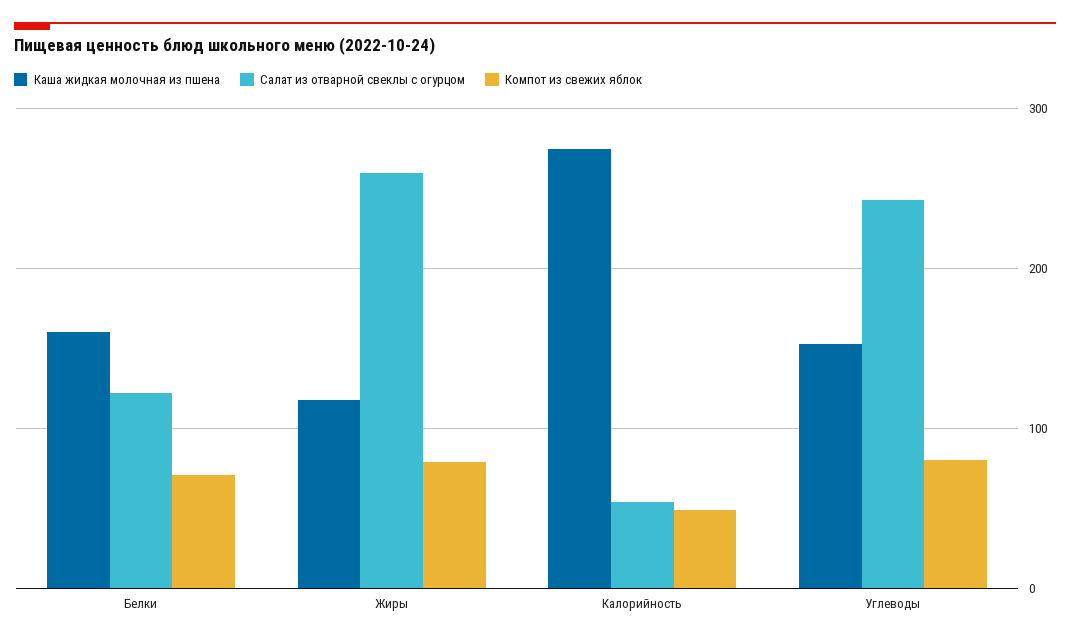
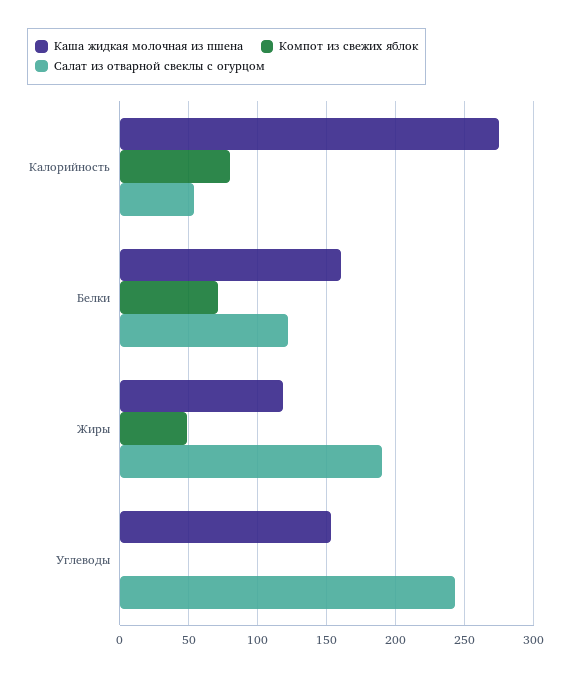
  {
    "Каша жидкая молочная из пшена": {
      "Белки": 160,
      "Жиры": 120,
      "Калорийность": 275,
      "Углеводы": 155
    },
    "Салат из отварной свеклы с огурцом": {
      "Белки": 120,
-     "Жиры": 260,
+     "Жиры": 190,
      "Калорийность": 55,
      "Углеводы": 245
    },
    "Компот из свежих яблок": {
      "Белки": 70,
-     "Жиры": 80,
+     "Жиры": 50,
-     "Калорийность": 50,
+     "Калорийность": 80,
-     "Углеводы": 80
+     "Углеводы": 0
    }
  }

